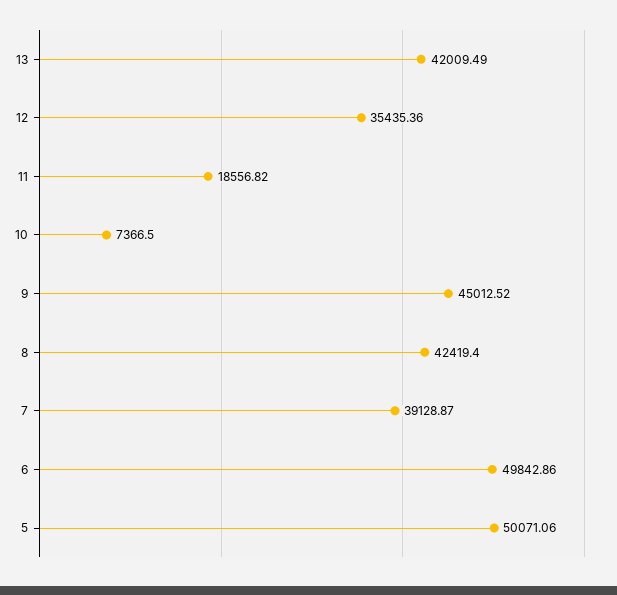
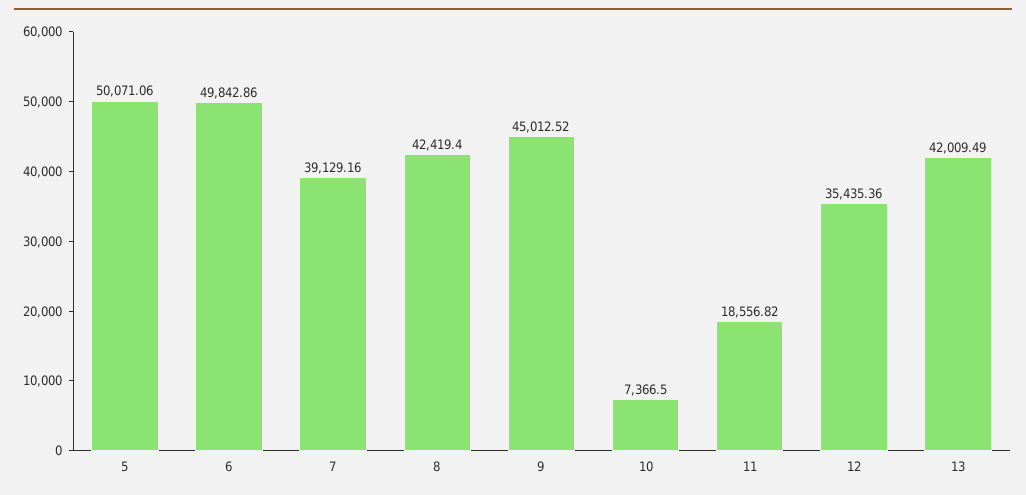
  {
    "13": 42009.49,
    "12": 35435.36,
    "11": 18556.82,
    "10": 7366.5,
    "9": 45012.52,
    "8": 42419.4,
-   "7": 39128.87,
+   "7": 39129.16,
    "6": 49842.86,
    "5": 50071.06
  }

